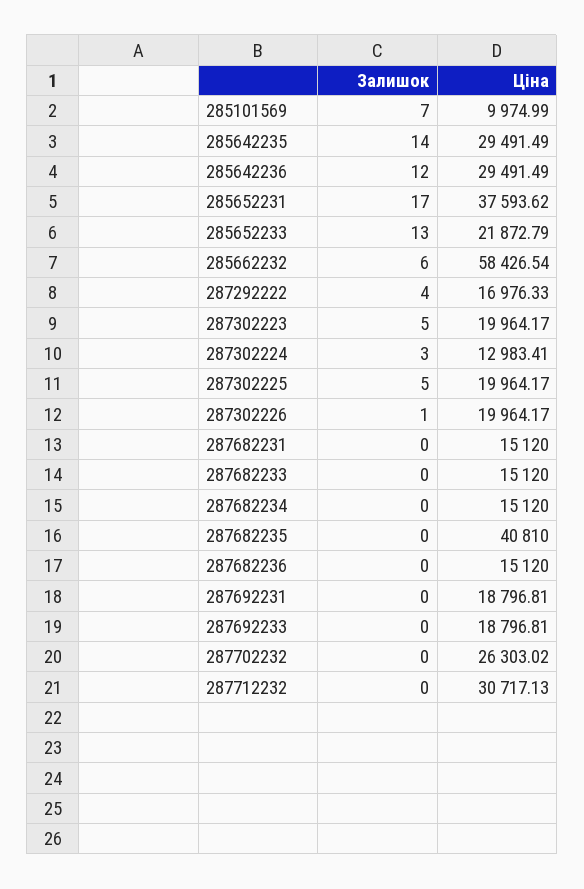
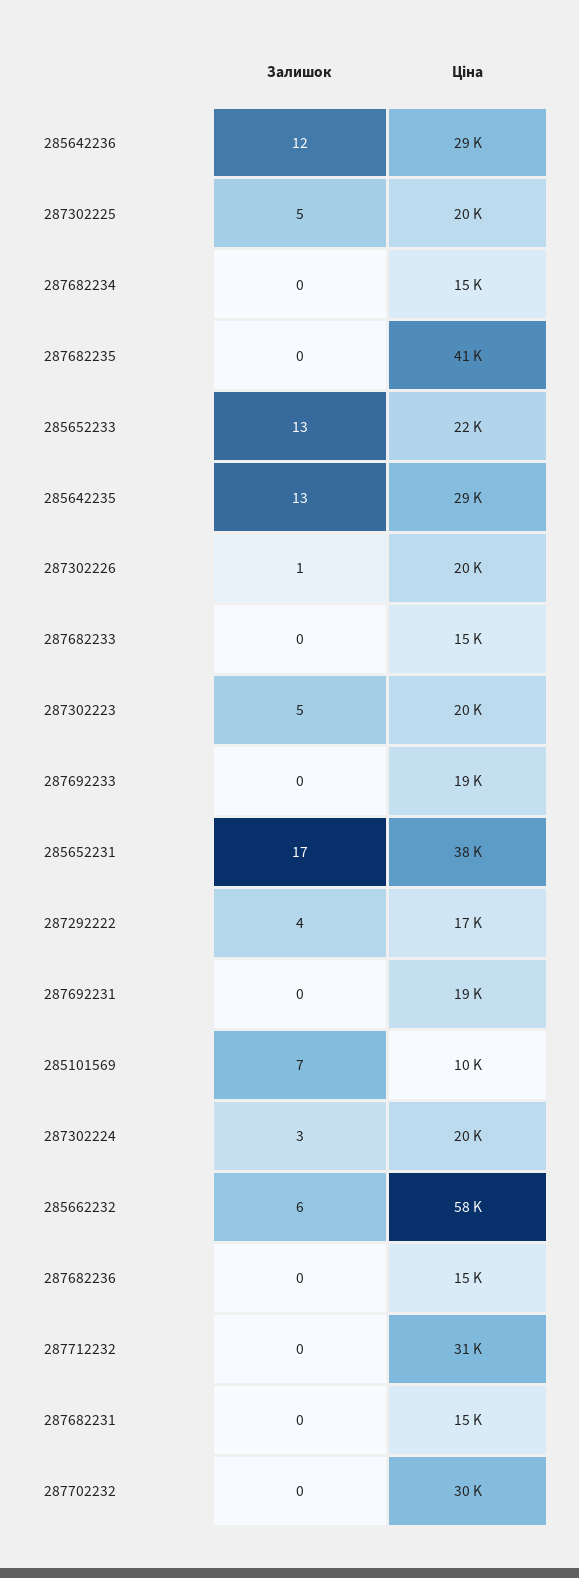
  {
    "Залишок": {
      "285101569": 7,
-     "285642235": 14,
+     "285642235": 13,
      "285642236": 12,
      "285652231": 17,
      "285652233": 13,
      "285662232": 6,
      "287292222": 4,
      "287302223": 5,
      "287302224": 3,
      "287302225": 5,
      "287302226": 1,
      "287682231": 0,
      "287682233": 0,
      "287682234": 0,
      "287682235": 0,
      "287682236": 0,
      "287692231": 0,
      "287692233": 0,
      "287702232": 0,
      "287712232": 0
    },
    "Ціна": {
      "285101569": 9974.99,
      "285642235": 29491.49,
      "285642236": 29491.49,
      "285652231": 37593.62,
      "285652233": 21872.79,
      "285662232": 58426.54,
      "287292222": 16976.33,
      "287302223": 19964.17,
-     "287302224": 12983.41,
+     "287302224": 20000,
      "287302225": 19964.17,
      "287302226": 19964.17,
      "287682231": 15120,
      "287682233": 15120,
      "287682234": 15120,
      "287682235": 40810,
      "287682236": 15120,
      "287692231": 18796.81,
      "287692233": 18796.81,
-     "287702232": 26303.02,
+     "287702232": 30000,
      "287712232": 30717.13
    }
  }

